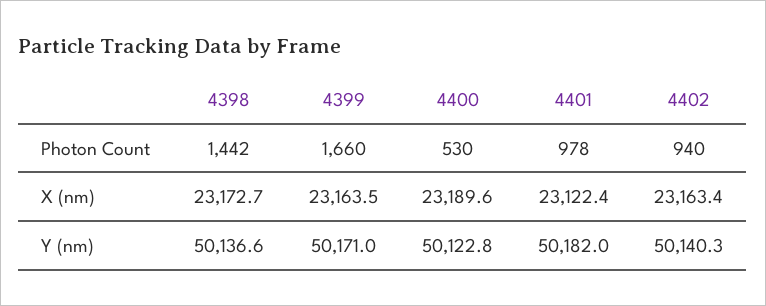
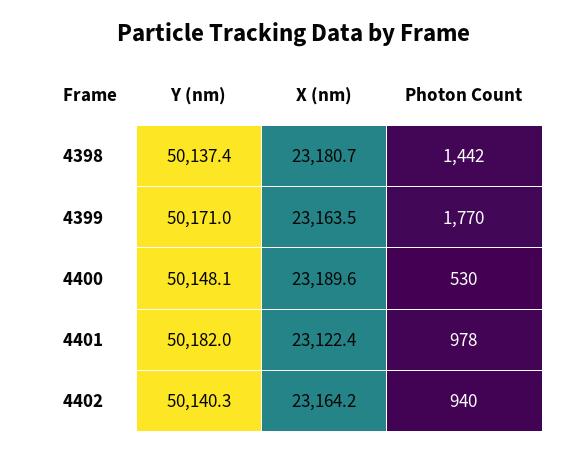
  {
    "4398": {
      "Photon Count": 1442,
-     "X (nm)": 23172.7,
+     "X (nm)": 23180.7,
-     "Y (nm)": 50136.6
+     "Y (nm)": 50137.4
    },
    "4399": {
-     "Photon Count": 1660,
+     "Photon Count": 1770,
      "X (nm)": 23163.5,
      "Y (nm)": 50171
    },
    "4400": {
      "Photon Count": 530,
      "X (nm)": 23189.6,
-     "Y (nm)": 50122.8
+     "Y (nm)": 50148.1
    },
    "4401": {
      "Photon Count": 978,
      "X (nm)": 23122.4,
      "Y (nm)": 50182
    },
    "4402": {
      "Photon Count": 940,
-     "X (nm)": 23163.4,
+     "X (nm)": 23164.2,
      "Y (nm)": 50140.3
    }
  }

